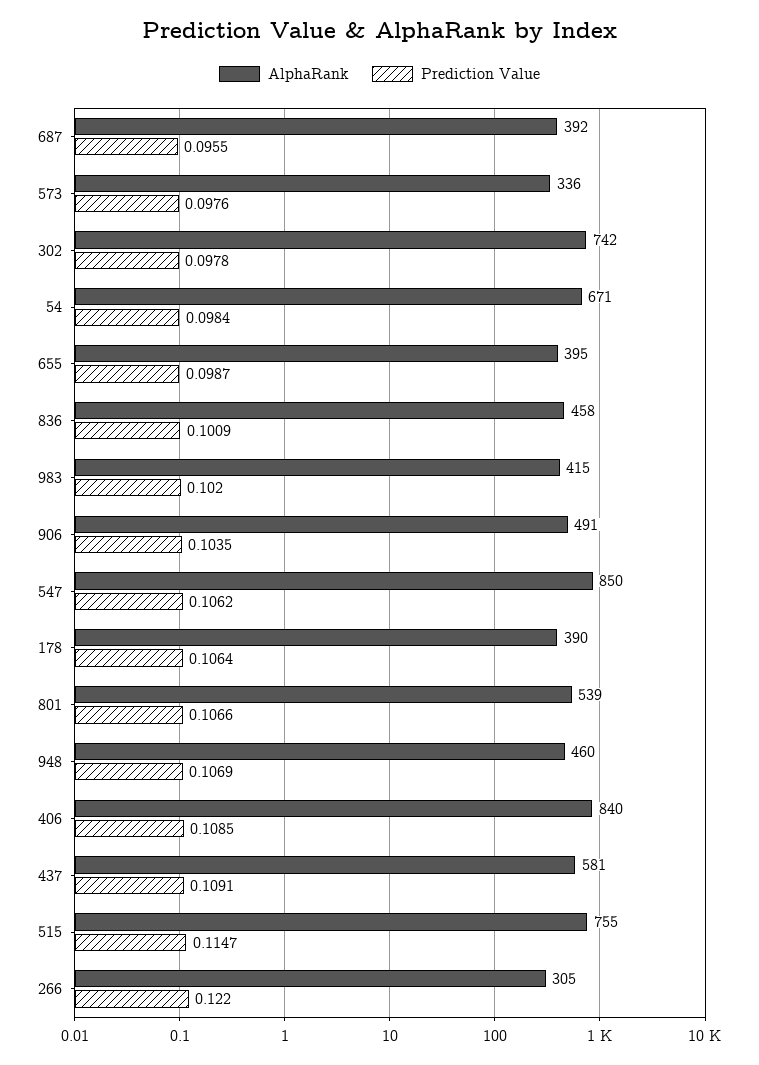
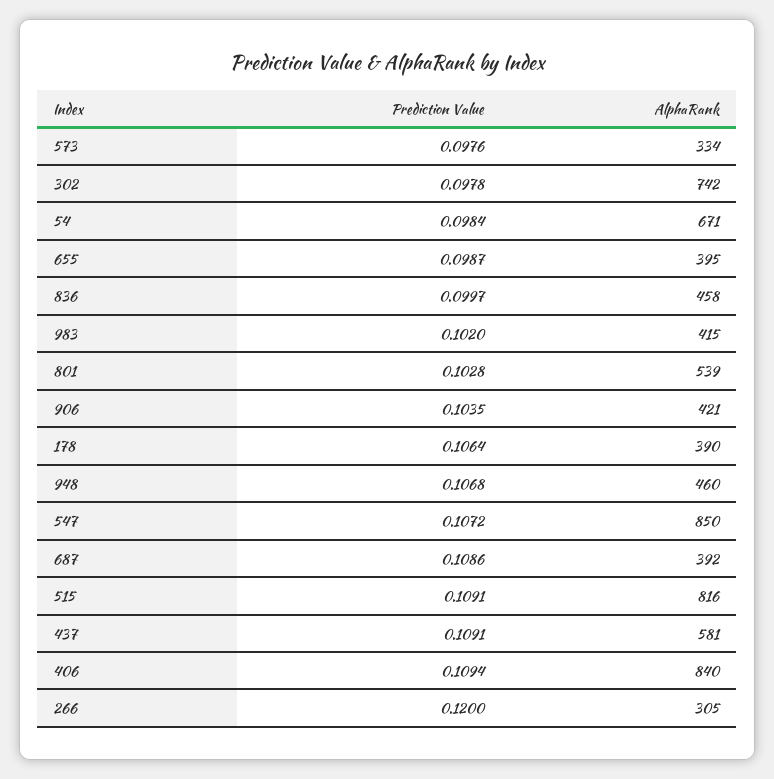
  {
    "AlphaRank": {
      "687": 392,
-     "573": 336,
+     "573": 334,
      "302": 742,
      "54": 671,
      "655": 395,
      "836": 458,
      "983": 415,
-     "906": 491,
+     "906": 421,
      "547": 850,
      "178": 390,
      "801": 539,
      "948": 460,
      "406": 840,
      "437": 581,
-     "515": 755,
+     "515": 816,
      "266": 305
    },
    "Prediction Value": {
-     "687": 0.0955,
+     "687": 0.1086,
      "573": 0.0976,
      "302": 0.0978,
      "54": 0.0984,
      "655": 0.0987,
-     "836": 0.1009,
+     "836": 0.0997,
      "983": 0.102,
      "906": 0.1035,
-     "547": 0.1062,
+     "547": 0.1072,
      "178": 0.1064,
-     "801": 0.1066,
+     "801": 0.1028,
-     "948": 0.1069,
+     "948": 0.1068,
-     "406": 0.1085,
+     "406": 0.1094,
      "437": 0.1091,
-     "515": 0.1147,
+     "515": 0.1091,
-     "266": 0.122
+     "266": 0.12
    }
  }

